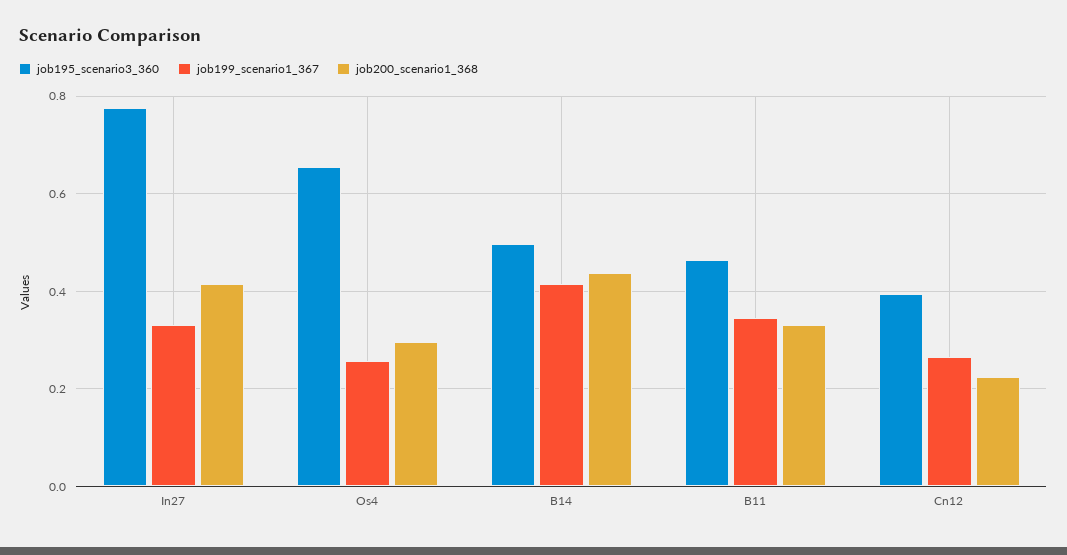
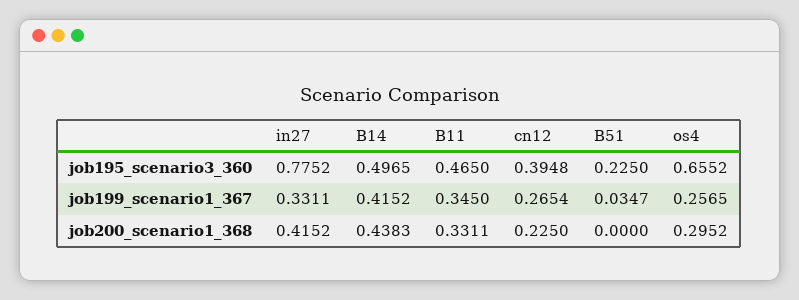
  {
    "job195_scenario3_360": {
      "In27": 0.7752,
      "Os4": 0.6552,
      "B14": 0.4965,
      "B11": 0.465,
-     "Cn12": 0.3948
+     "Cn12": 0.3948,
+     "B51": 0.225
    },
    "job199_scenario1_367": {
      "In27": 0.3311,
      "Os4": 0.2565,
      "B14": 0.4152,
      "B11": 0.345,
-     "Cn12": 0.2654
+     "Cn12": 0.2654,
+     "B51": 0.0347
    },
    "job200_scenario1_368": {
      "In27": 0.4152,
      "Os4": 0.2952,
      "B14": 0.4383,
      "B11": 0.3311,
-     "Cn12": 0.225
+     "Cn12": 0.225,
+     "B51": 0
    }
  }

